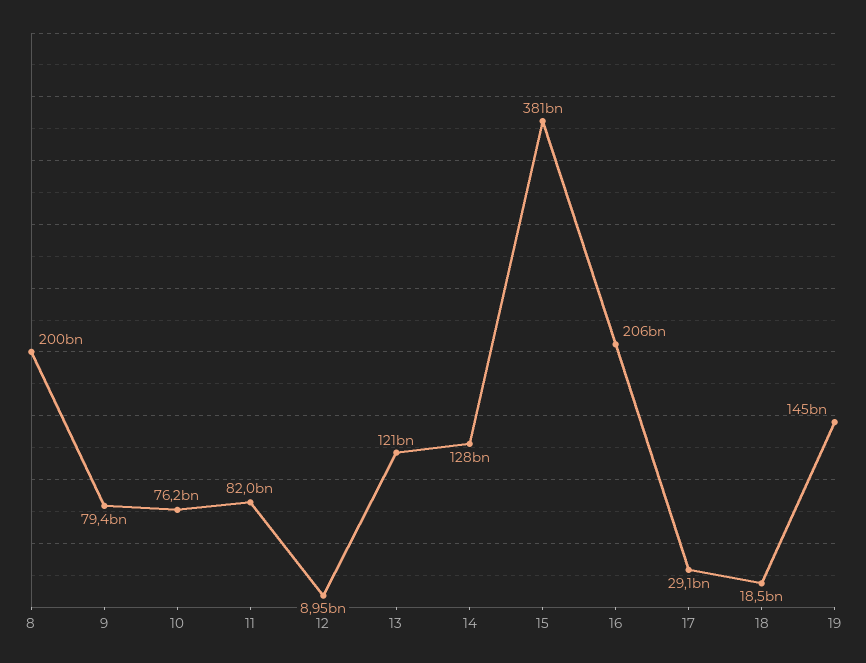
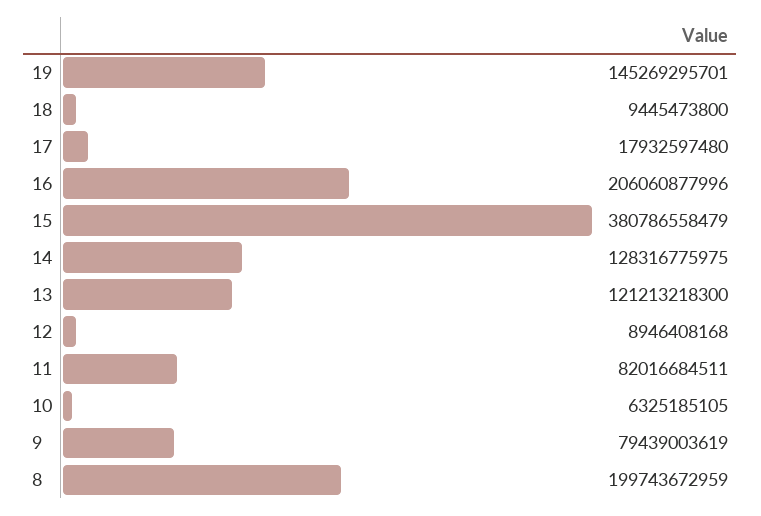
  {
    "8": 199743672959,
    "9": 79439003619,
-   "10": 76200000000,
+   "10": 6325185105,
    "11": 82016684511,
    "12": 8946408168,
    "13": 121213218300,
    "14": 128316775975,
    "15": 380786558479,
    "16": 206060877996,
-   "17": 29100000000,
+   "17": 17932597480,
-   "18": 18500000000,
+   "18": 9445473800,
    "19": 145269295701
  }

